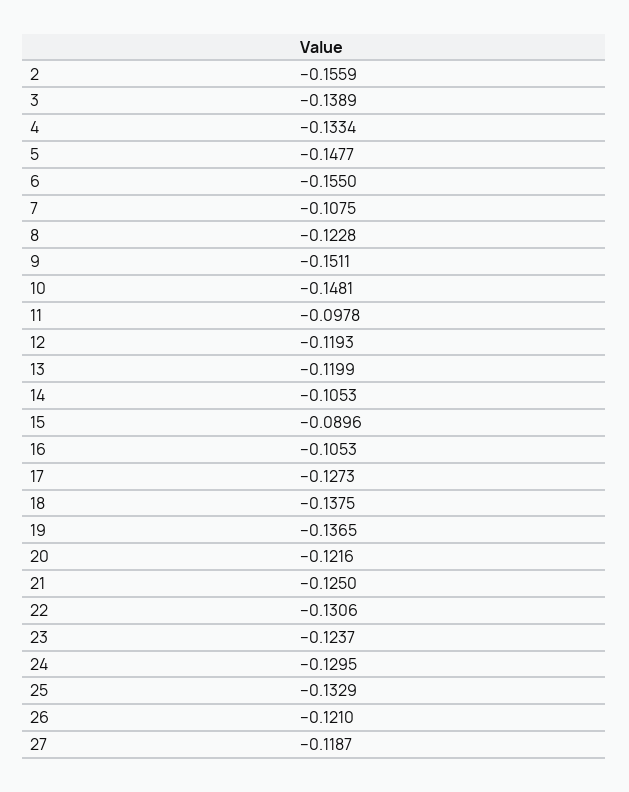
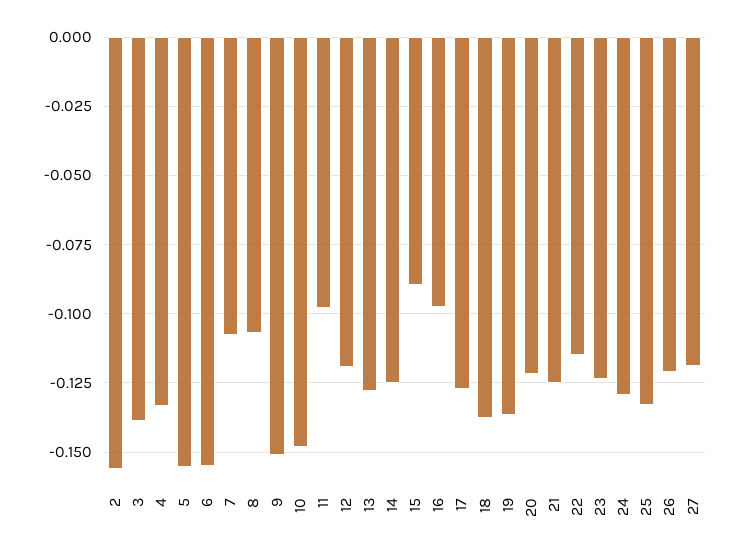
  {
    "2": -0.1559,
    "3": -0.1389,
    "4": -0.1334,
-   "5": -0.1477,
+   "5": -0.155,
    "6": -0.155,
    "7": -0.1075,
-   "8": -0.1228,
+   "8": -0.1075,
    "9": -0.1511,
    "10": -0.1481,
    "11": -0.0978,
    "12": -0.1193,
-   "13": -0.1199,
+   "13": -0.1275,
-   "14": -0.1053,
+   "14": -0.125,
    "15": -0.0896,
-   "16": -0.1053,
+   "16": -0.0975,
    "17": -0.1273,
    "18": -0.1375,
    "19": -0.1365,
    "20": -0.1216,
    "21": -0.125,
-   "22": -0.1306,
+   "22": -0.115,
    "23": -0.1237,
    "24": -0.1295,
    "25": -0.1329,
    "26": -0.121,
    "27": -0.1187
  }

